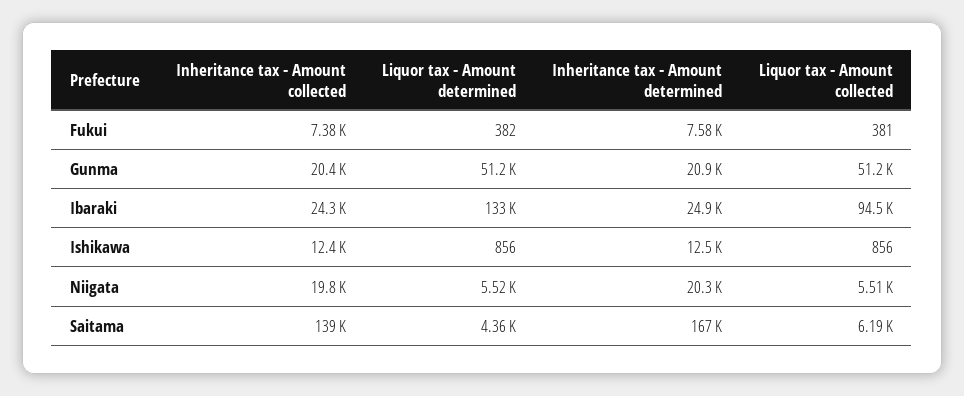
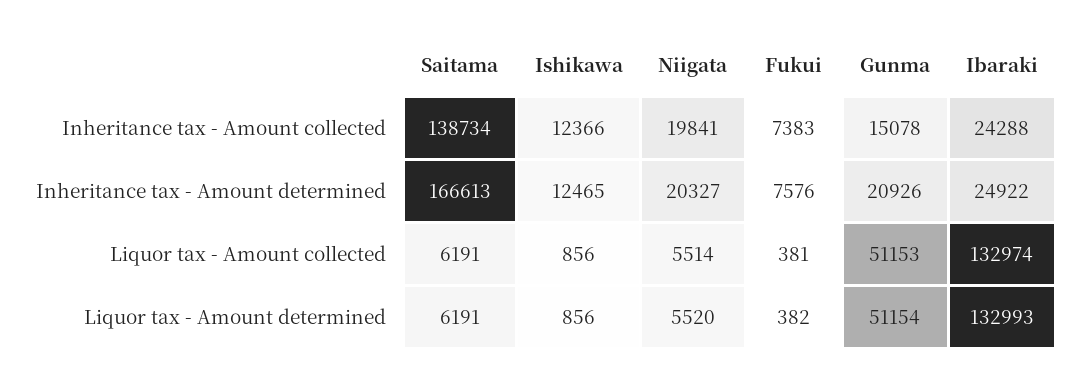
  {
    "Inheritance tax - Amount collected": {
      "Fukui": 7383,
-     "Gunma": 20400,
+     "Gunma": 15078,
      "Ibaraki": 24288,
      "Ishikawa": 12366,
      "Niigata": 19841,
      "Saitama": 138734
    },
    "Liquor tax - Amount determined": {
      "Fukui": 382,
      "Gunma": 51154,
      "Ibaraki": 132993,
      "Ishikawa": 856,
      "Niigata": 5520,
-     "Saitama": 4360
+     "Saitama": 6191
    },
    "Inheritance tax - Amount determined": {
      "Fukui": 7576,
      "Gunma": 20926,
      "Ibaraki": 24922,
      "Ishikawa": 12465,
      "Niigata": 20327,
      "Saitama": 166613
    },
    "Liquor tax - Amount collected": {
      "Fukui": 381,
      "Gunma": 51153,
-     "Ibaraki": 94500,
+     "Ibaraki": 132974,
      "Ishikawa": 856,
      "Niigata": 5514,
      "Saitama": 6191
    }
  }

